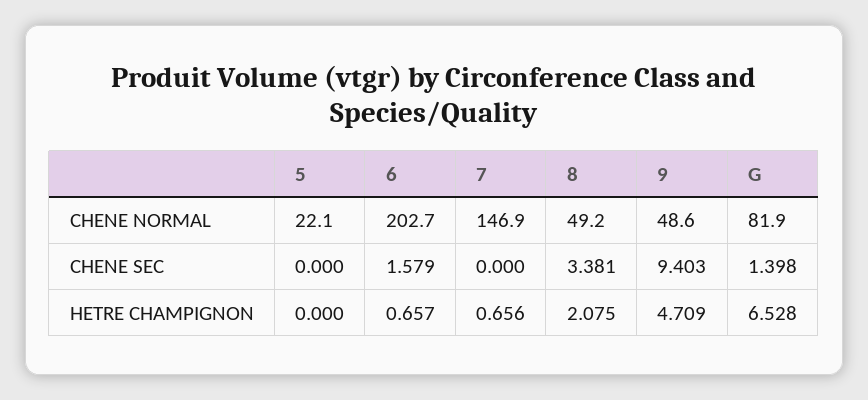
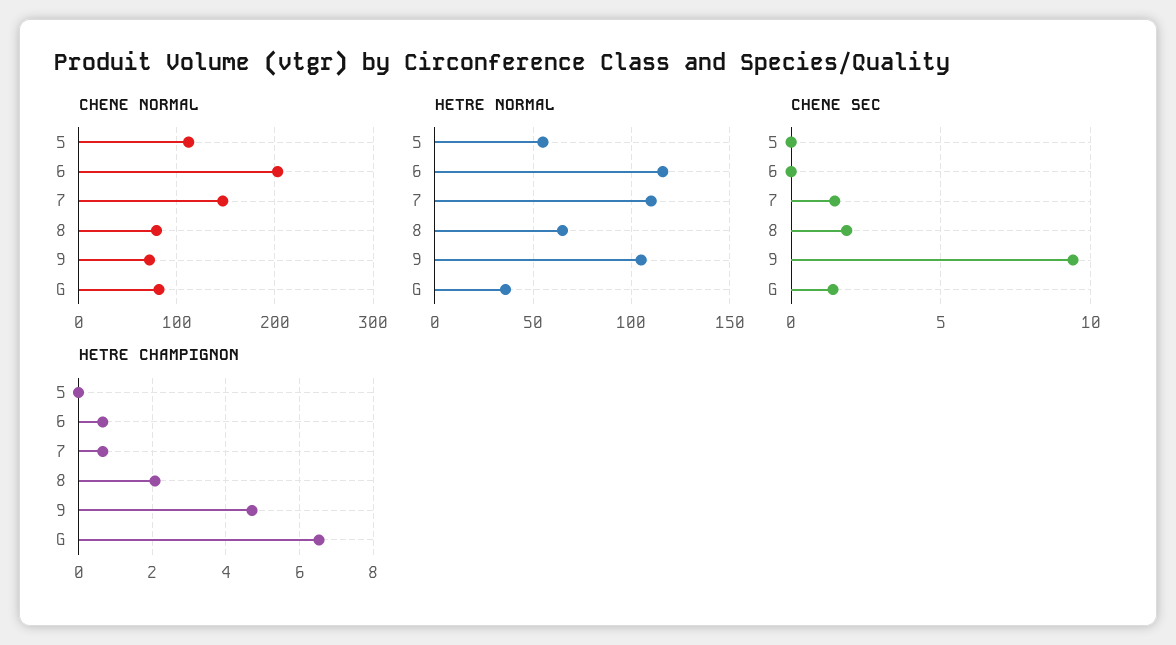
  {
    "CHENE NORMAL": {
-     "5": 22.1,
+     "5": 110,
      "6": 202.7,
      "7": 146.9,
-     "8": 49.2,
+     "8": 80,
-     "9": 48.6,
+     "9": 70,
      "G": 81.9
    },
    "CHENE SEC": {
      "5": 0,
-     "6": 1.579,
+     "6": 0,
-     "7": 0,
+     "7": 1.5,
-     "8": 3.381,
+     "8": 2,
      "9": 9.403,
      "G": 1.398
    },
    "HETRE CHAMPIGNON": {
      "5": 0,
      "6": 0.657,
      "7": 0.656,
      "8": 2.075,
      "9": 4.709,
      "G": 6.528
-   }
+   },
+   "HETRE NORMAL": {
+     "5": 55,
+     "6": 115,
+     "7": 110,
+     "8": 65,
+     "9": 105,
+     "G": 35
+   }
  }

